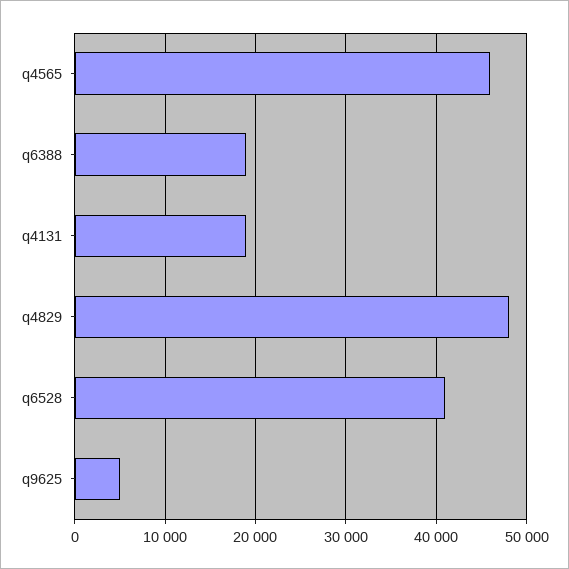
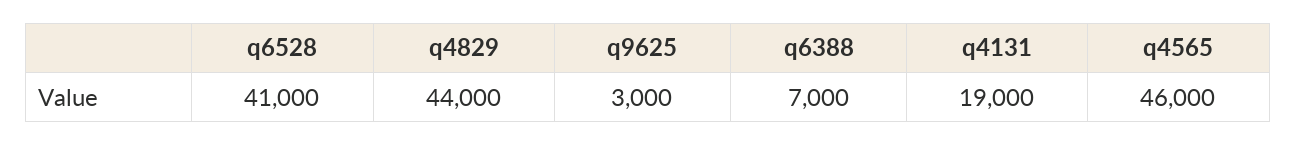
  {
    "q4565": 46000,
-   "q6388": 19000,
+   "q6388": 7000,
    "q4131": 19000,
-   "q4829": 48000,
+   "q4829": 44000,
    "q6528": 41000,
-   "q9625": 5000
+   "q9625": 3000
  }

